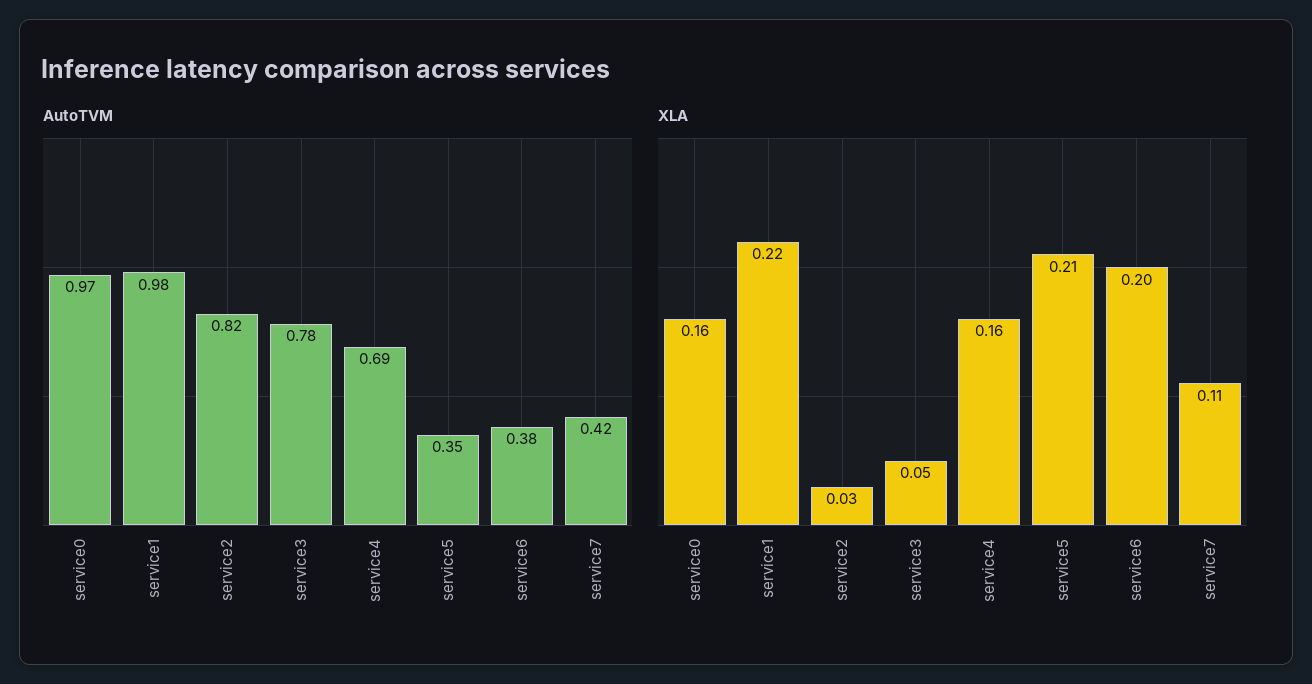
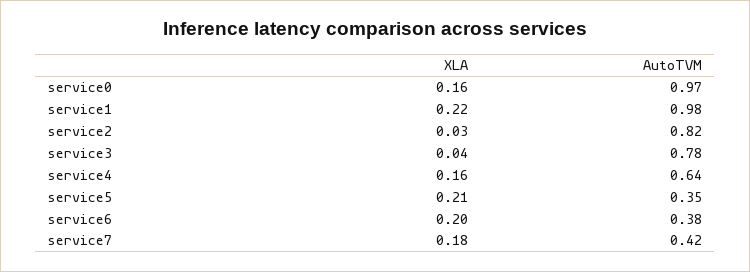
  {
    "AutoTVM": {
      "service0": 0.97,
      "service1": 0.98,
      "service2": 0.82,
      "service3": 0.78,
-     "service4": 0.69,
+     "service4": 0.64,
      "service5": 0.35,
      "service6": 0.38,
      "service7": 0.42
    },
    "XLA": {
      "service0": 0.16,
      "service1": 0.22,
      "service2": 0.03,
-     "service3": 0.05,
+     "service3": 0.04,
      "service4": 0.16,
      "service5": 0.21,
      "service6": 0.2,
-     "service7": 0.11
+     "service7": 0.18
    }
  }

